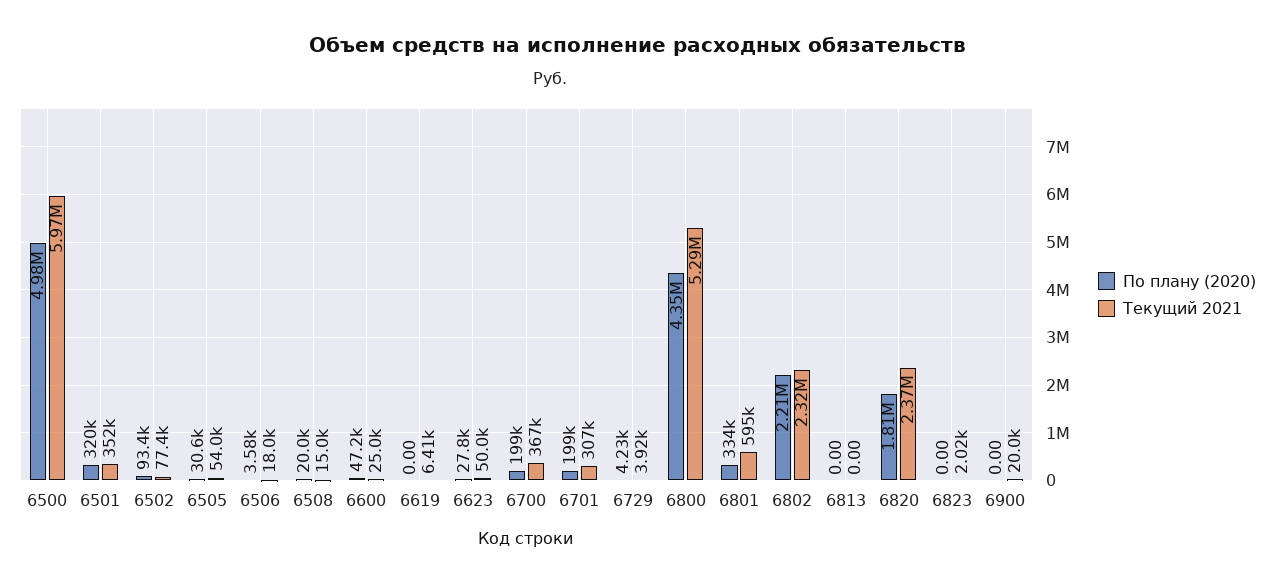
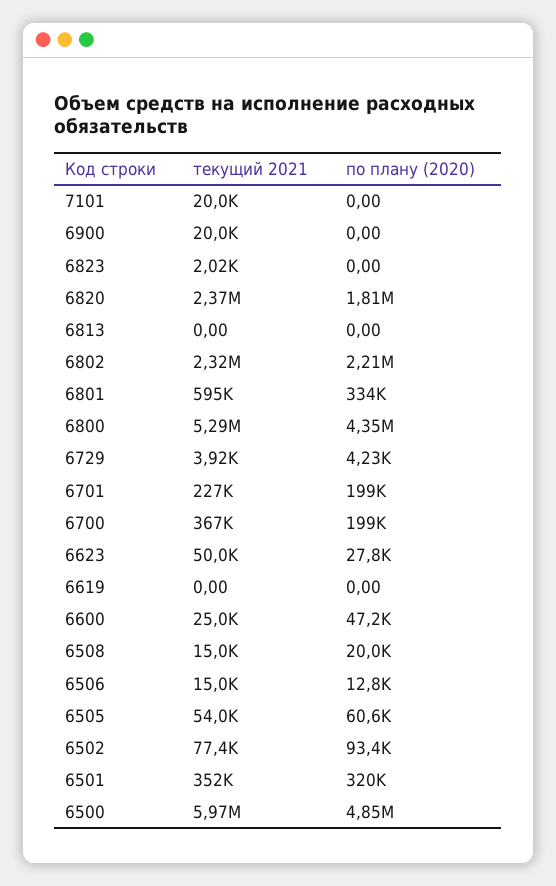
  {
    "По плану (2020)": {
-     "6500": 4980000,
+     "6500": 4850000,
      "6501": 320000,
      "6502": 93400,
-     "6505": 30600,
+     "6505": 60600,
-     "6506": 3580,
+     "6506": 12800,
      "6508": 20000,
      "6600": 47200,
      "6619": 0,
      "6623": 27800,
      "6700": 199000,
      "6701": 199000,
      "6729": 4230,
      "6800": 4350000,
      "6801": 334000,
      "6802": 2210000,
      "6813": 0,
      "6820": 1810000,
      "6823": 0,
-     "6900": 0
+     "6900": 0,
+     "7101": 0
    },
    "Текущий 2021": {
      "6500": 5970000,
      "6501": 352000,
      "6502": 77400,
      "6505": 54000,
-     "6506": 18000,
+     "6506": 15000,
      "6508": 15000,
      "6600": 25000,
-     "6619": 6410,
+     "6619": 0,
      "6623": 50000,
      "6700": 367000,
-     "6701": 307000,
+     "6701": 227000,
      "6729": 3920,
      "6800": 5290000,
      "6801": 595000,
      "6802": 2320000,
      "6813": 0,
      "6820": 2370000,
      "6823": 2020,
-     "6900": 20000
+     "6900": 20000,
+     "7101": 20000
    }
  }

